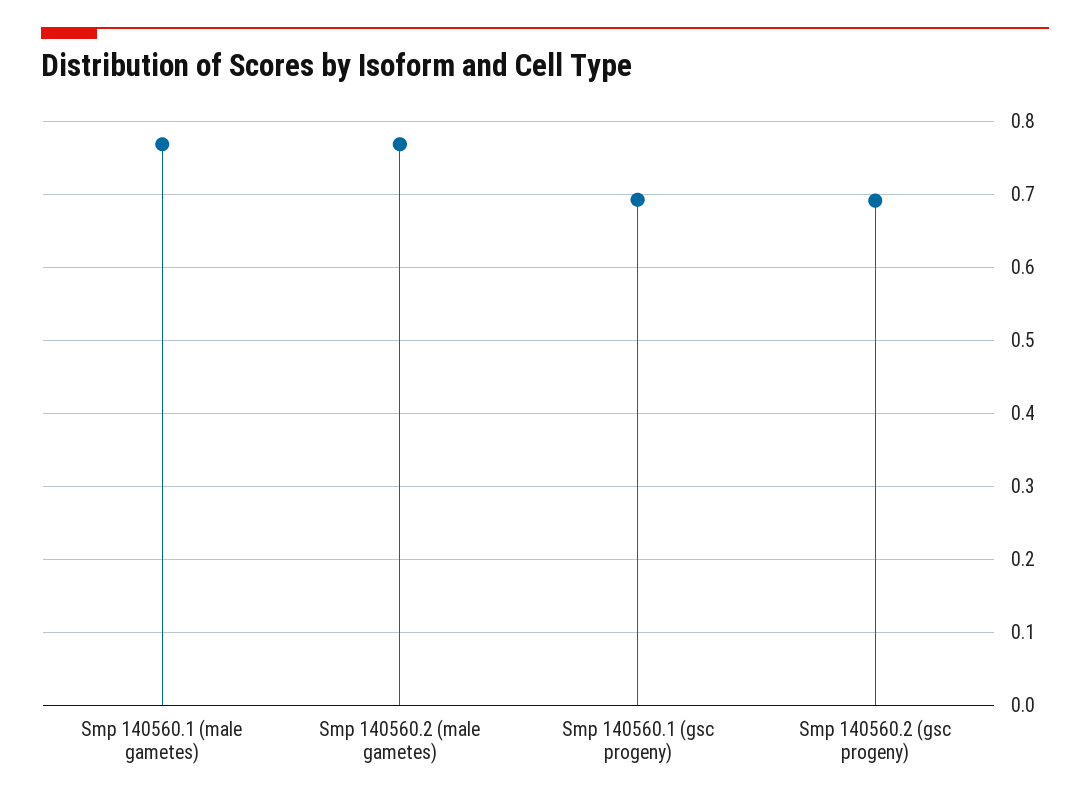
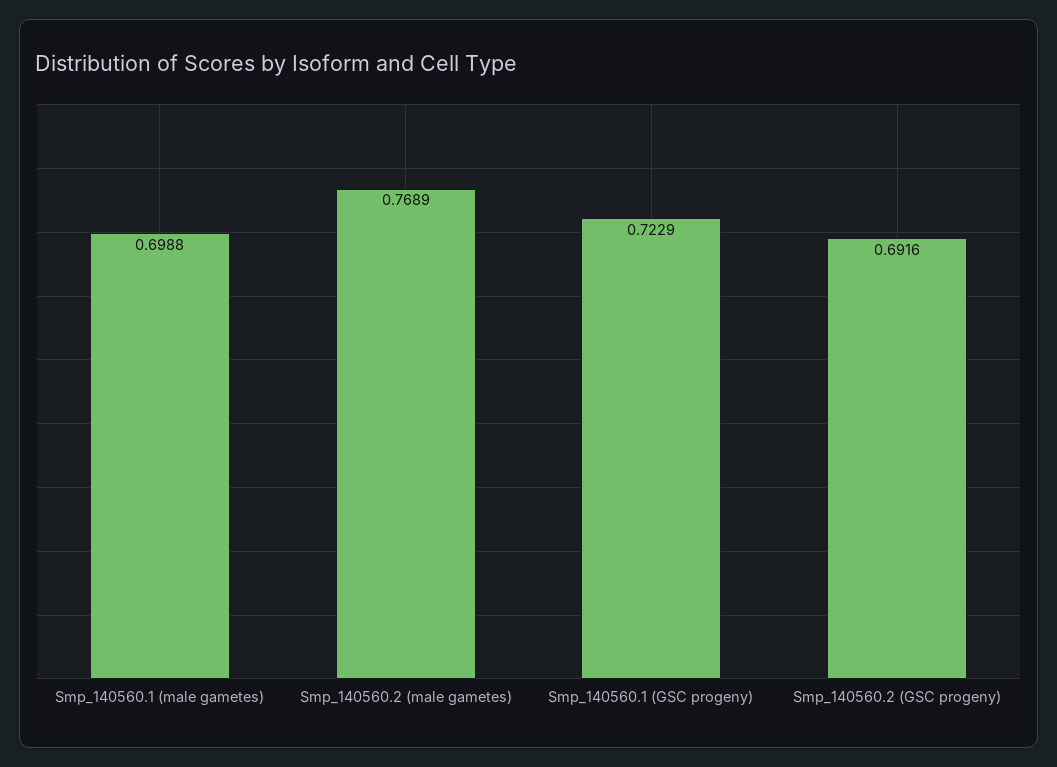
  {
-   "Smp 140560.1 (male gametes)": 0.77,
+   "Smp 140560.1 (male gametes)": 0.6988,
    "Smp 140560.2 (male gametes)": 0.7689,
-   "Smp 140560.1 (gsc progeny)": 0.69,
+   "Smp 140560.1 (gsc progeny)": 0.7229,
    "Smp 140560.2 (gsc progeny)": 0.6916
  }

